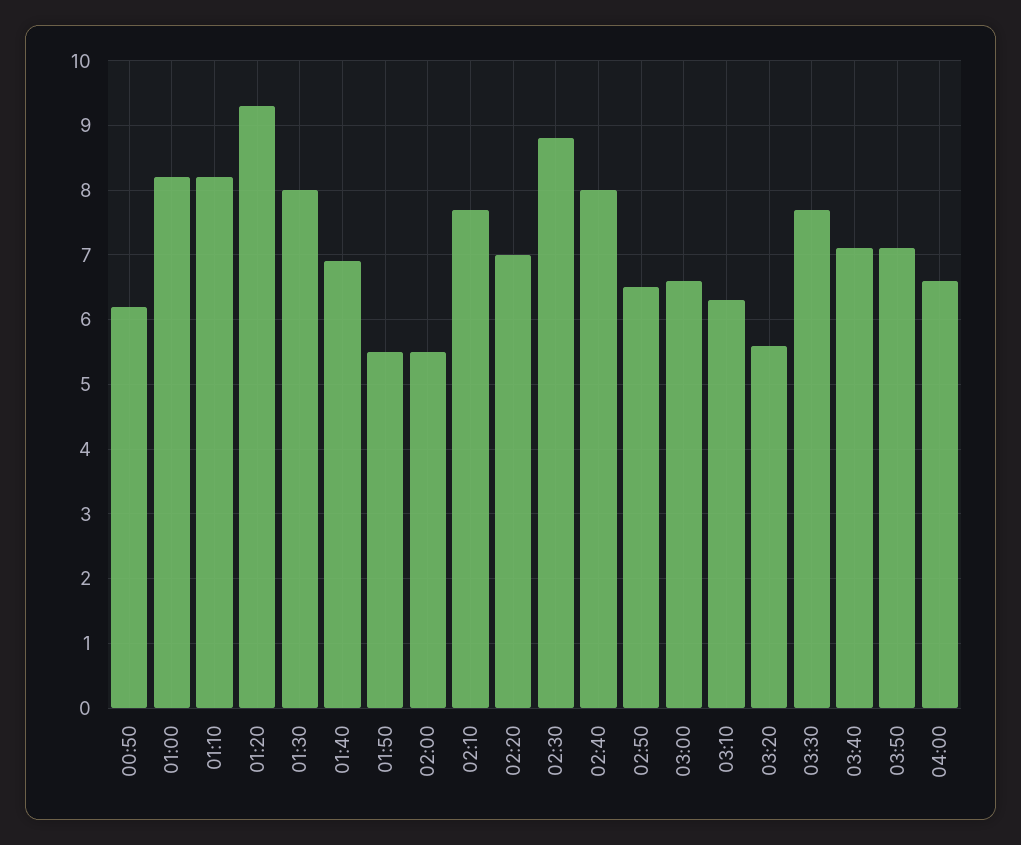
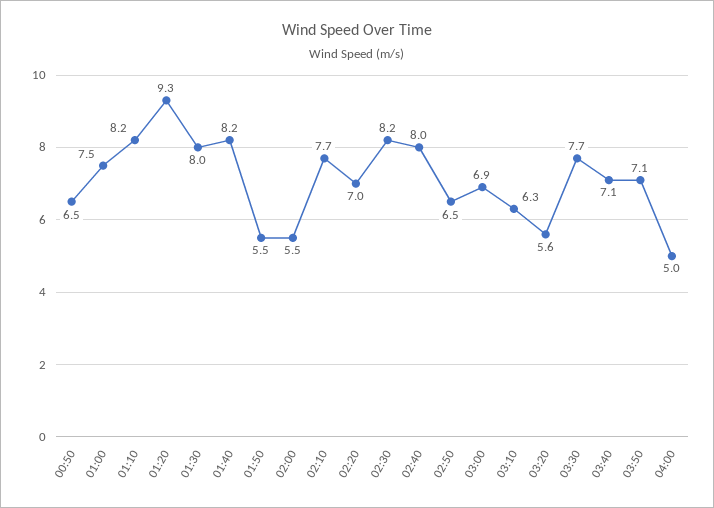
  {
-   "00:50": 6.2,
+   "00:50": 6.5,
-   "01:00": 8.2,
+   "01:00": 7.5,
    "01:10": 8.2,
    "01:20": 9.3,
    "01:30": 8,
-   "01:40": 6.9,
+   "01:40": 8.2,
    "01:50": 5.5,
    "02:00": 5.5,
    "02:10": 7.7,
    "02:20": 7,
-   "02:30": 8.8,
+   "02:30": 8.2,
    "02:40": 8,
    "02:50": 6.5,
-   "03:00": 6.6,
+   "03:00": 6.9,
    "03:10": 6.3,
    "03:20": 5.6,
    "03:30": 7.7,
    "03:40": 7.1,
    "03:50": 7.1,
-   "04:00": 6.6
+   "04:00": 5
  }

